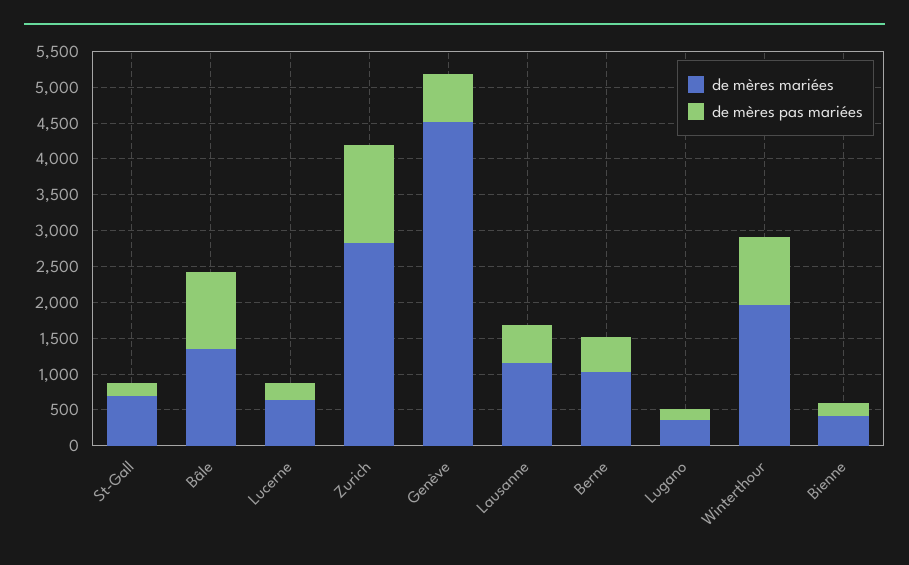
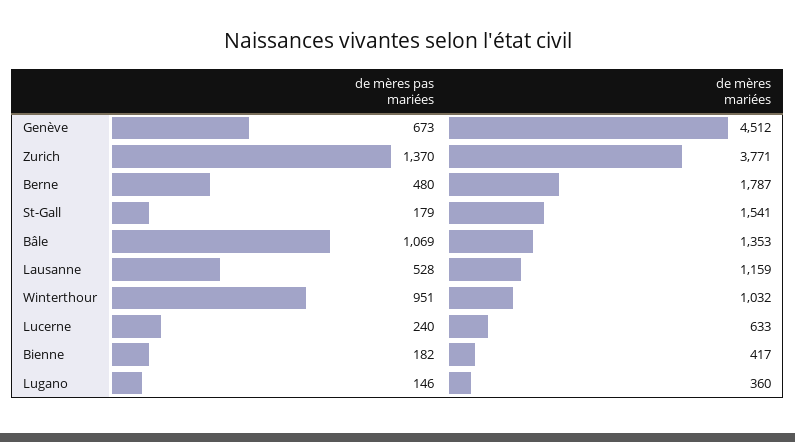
  {
    "de mères mariées": {
-     "St-Gall": 750,
+     "St-Gall": 1541,
      "Bâle": 1353,
      "Lucerne": 633,
-     "Zurich": 2750,
+     "Zurich": 3771,
      "Genève": 4512,
      "Lausanne": 1159,
-     "Berne": 1000,
+     "Berne": 1787,
      "Lugano": 360,
-     "Winterthour": 2000,
+     "Winterthour": 1032,
      "Bienne": 417
    },
    "de mères pas mariées": {
      "St-Gall": 179,
      "Bâle": 1069,
      "Lucerne": 240,
      "Zurich": 1370,
      "Genève": 673,
      "Lausanne": 528,
      "Berne": 480,
      "Lugano": 146,
      "Winterthour": 951,
      "Bienne": 182
    }
  }

